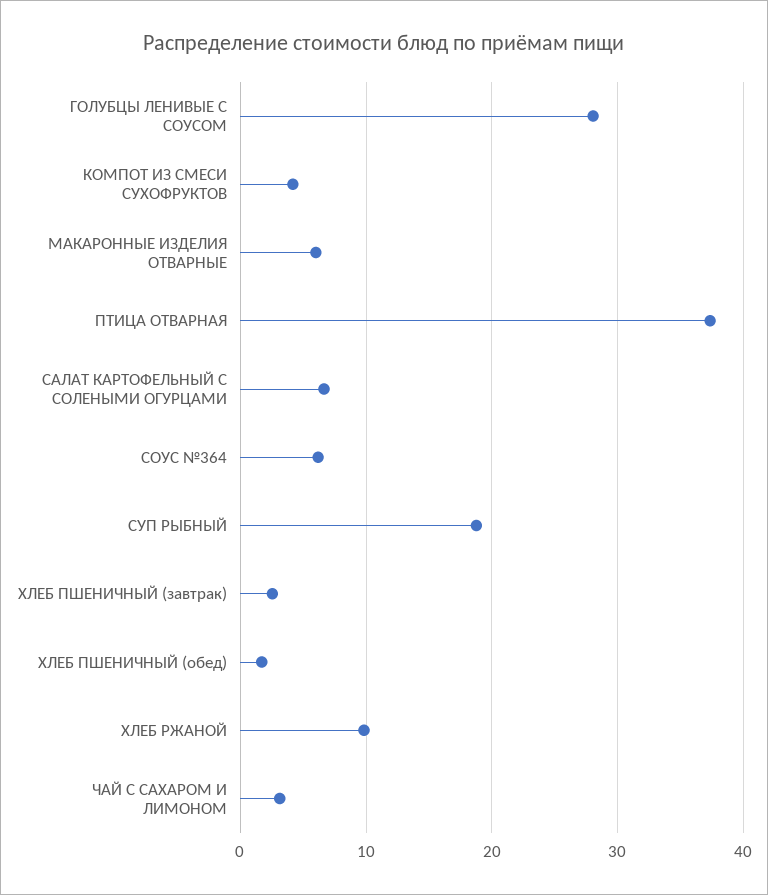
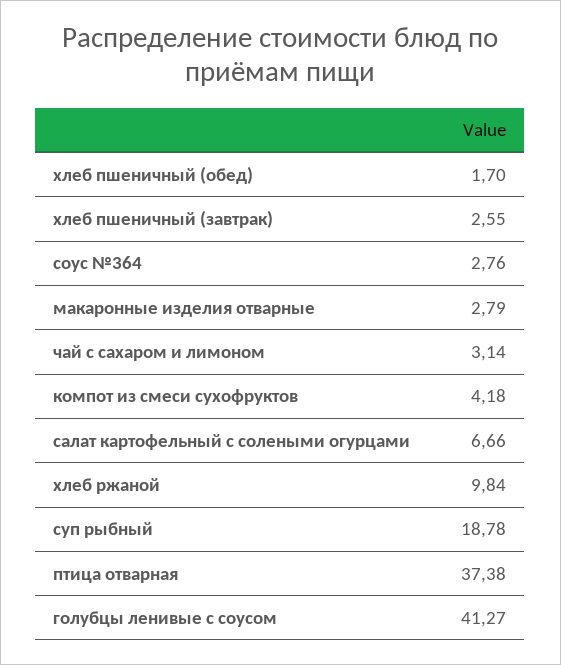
  {
-   "ГОЛУБЦЫ ЛЕНИВЫЕ С СОУСОМ": 28,
+   "ГОЛУБЦЫ ЛЕНИВЫЕ С СОУСОМ": 41.27,
    "КОМПОТ ИЗ СМЕСИ СУХОФРУКТОВ": 4.18,
-   "МАКАРОННЫЕ ИЗДЕЛИЯ ОТВАРНЫЕ": 6,
+   "МАКАРОННЫЕ ИЗДЕЛИЯ ОТВАРНЫЕ": 2.79,
    "ПТИЦА ОТВАРНАЯ": 37.38,
    "САЛАТ КАРТОФЕЛЬНЫЙ С СОЛЕНЫМИ ОГУРЦАМИ": 6.66,
-   "СОУС №364": 6,
+   "СОУС №364": 2.76,
    "СУП РЫБНЫЙ": 18.78,
    "ХЛЕБ ПШЕНИЧНЫЙ (завтрак)": 2.55,
    "ХЛЕБ ПШЕНИЧНЫЙ (обед)": 1.7,
    "ХЛЕБ РЖАНОЙ": 9.84,
    "ЧАЙ С САХАРОМ И ЛИМОНОМ": 3.14
  }

